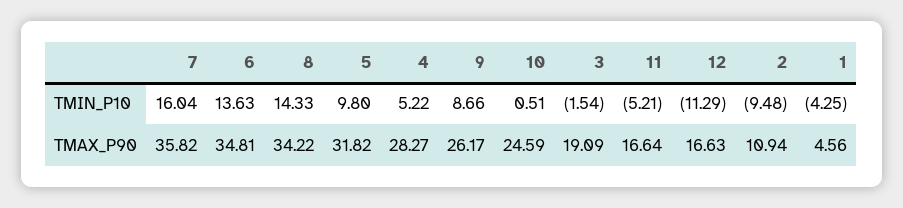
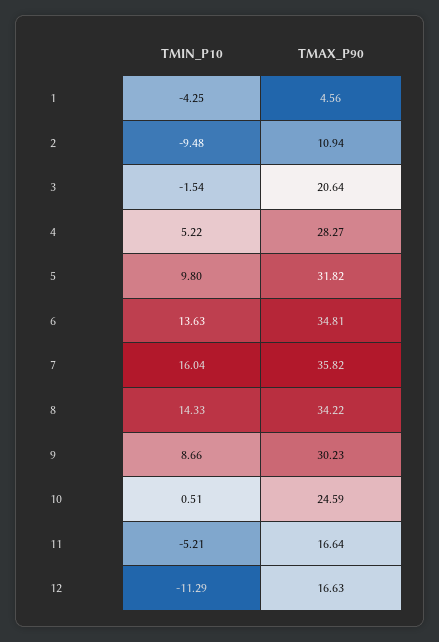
  {
    "7": {
      "TMIN_P10": 16.04,
      "TMAX_P90": 35.82
    },
    "6": {
      "TMIN_P10": 13.63,
      "TMAX_P90": 34.81
    },
    "8": {
      "TMIN_P10": 14.33,
      "TMAX_P90": 34.22
    },
    "5": {
      "TMIN_P10": 9.8,
      "TMAX_P90": 31.82
    },
    "4": {
      "TMIN_P10": 5.22,
      "TMAX_P90": 28.27
    },
    "9": {
      "TMIN_P10": 8.66,
-     "TMAX_P90": 26.17
+     "TMAX_P90": 30.23
    },
    "10": {
      "TMIN_P10": 0.51,
      "TMAX_P90": 24.59
    },
    "3": {
      "TMIN_P10": -1.54,
-     "TMAX_P90": 19.09
+     "TMAX_P90": 20.64
    },
    "11": {
      "TMIN_P10": -5.21,
      "TMAX_P90": 16.64
    },
    "12": {
      "TMIN_P10": -11.29,
      "TMAX_P90": 16.63
    },
    "2": {
      "TMIN_P10": -9.48,
      "TMAX_P90": 10.94
    },
    "1": {
      "TMIN_P10": -4.25,
      "TMAX_P90": 4.56
    }
  }

